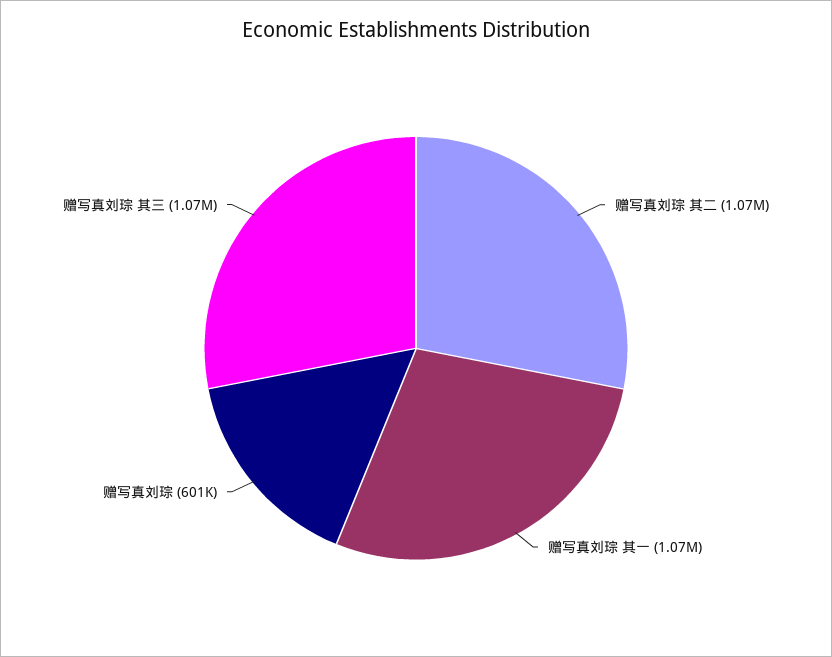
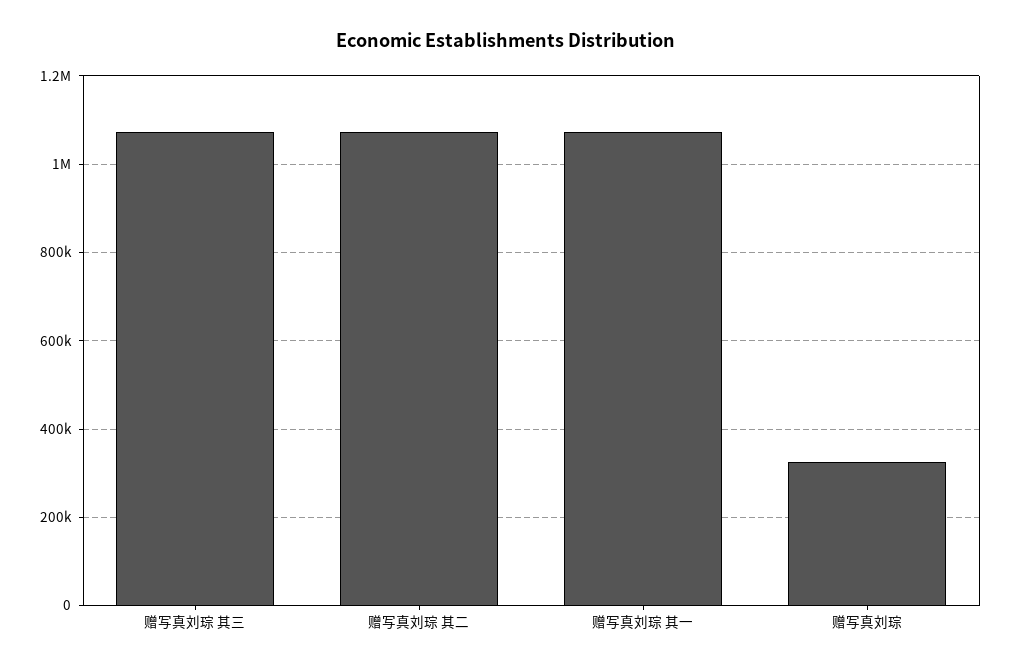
  {
    "赠写真刘琮 其二": 1070000,
    "赠写真刘琮 其一": 1070000,
-   "赠写真刘琮": 601000,
+   "赠写真刘琮": 320000,
    "赠写真刘琮 其三": 1070000
  }

